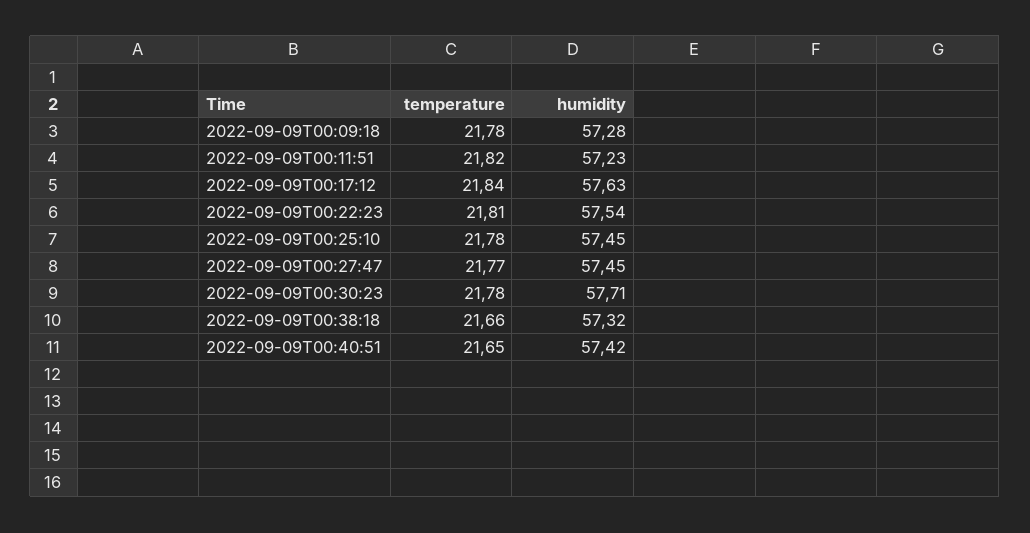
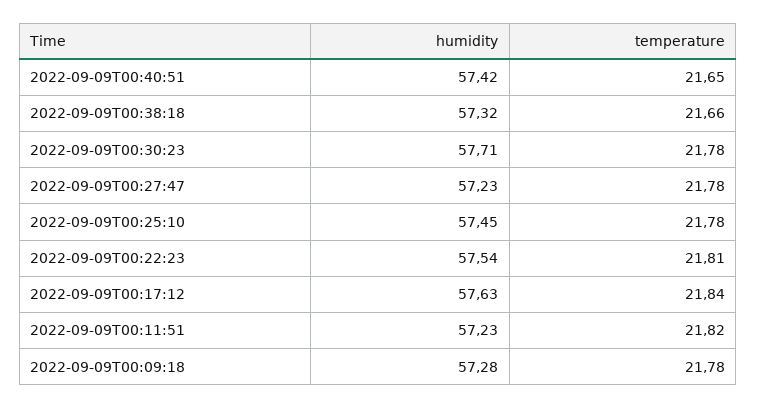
  {
    "temperature": {
      "2022-09-09T00:09:18": 21.78,
      "2022-09-09T00:11:51": 21.82,
      "2022-09-09T00:17:12": 21.84,
      "2022-09-09T00:22:23": 21.81,
      "2022-09-09T00:25:10": 21.78,
-     "2022-09-09T00:27:47": 21.77,
+     "2022-09-09T00:27:47": 21.78,
      "2022-09-09T00:30:23": 21.78,
      "2022-09-09T00:38:18": 21.66,
      "2022-09-09T00:40:51": 21.65
    },
    "humidity": {
      "2022-09-09T00:09:18": 57.28,
      "2022-09-09T00:11:51": 57.23,
      "2022-09-09T00:17:12": 57.63,
      "2022-09-09T00:22:23": 57.54,
      "2022-09-09T00:25:10": 57.45,
-     "2022-09-09T00:27:47": 57.45,
+     "2022-09-09T00:27:47": 57.23,
      "2022-09-09T00:30:23": 57.71,
      "2022-09-09T00:38:18": 57.32,
      "2022-09-09T00:40:51": 57.42
    }
  }

